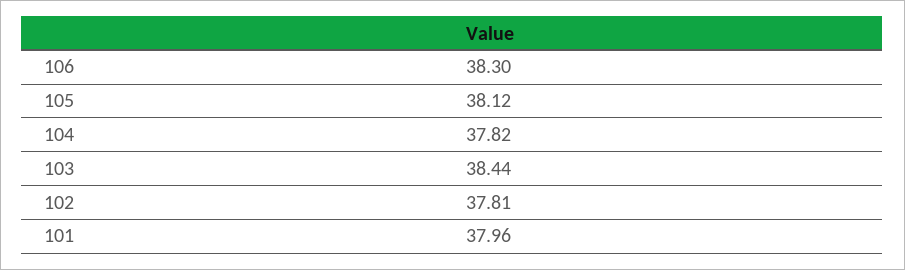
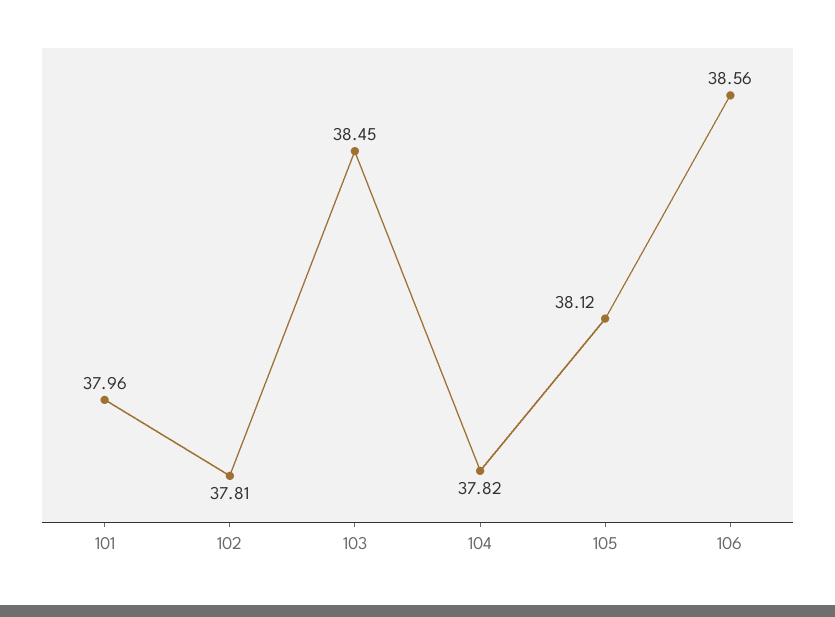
  {
-   "106": 38.3,
+   "106": 38.56,
    "105": 38.12,
    "104": 37.82,
-   "103": 38.44,
+   "103": 38.45,
    "102": 37.81,
    "101": 37.96
  }

